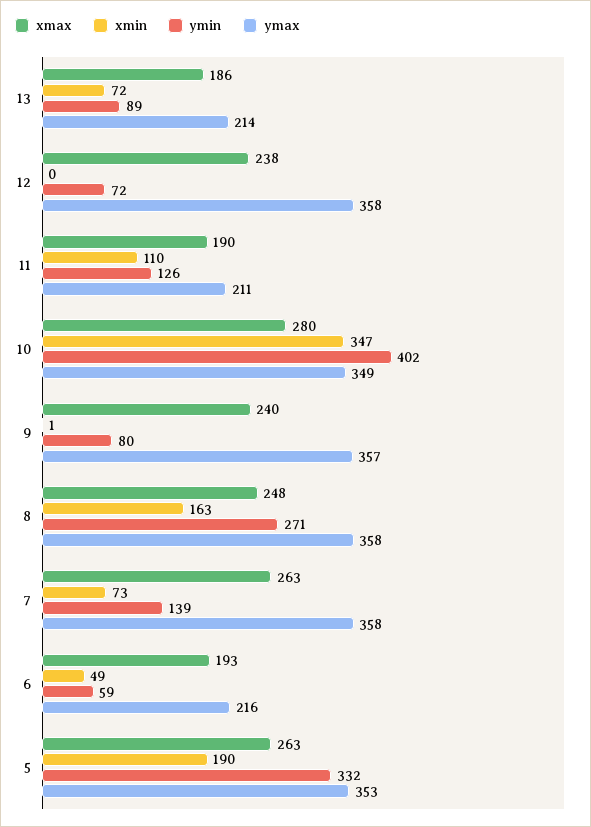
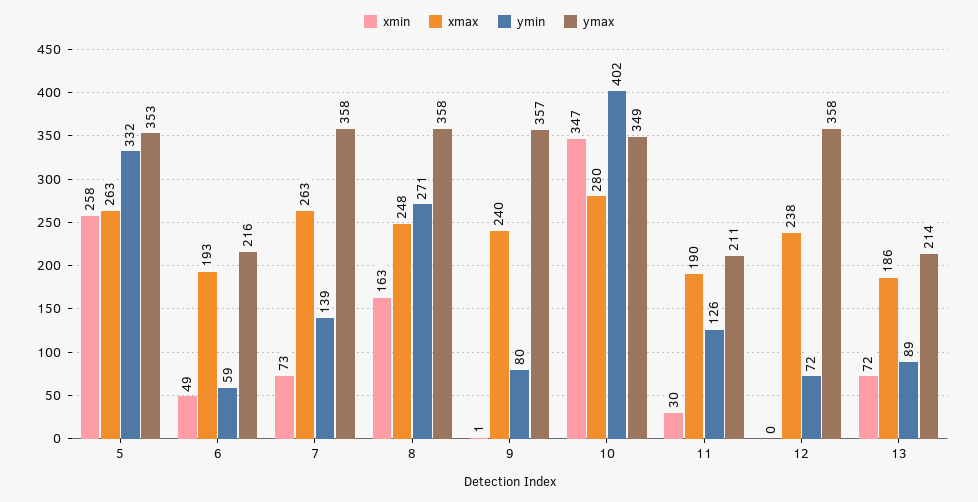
  {
    "xmax": {
      "13": 186,
      "12": 238,
      "11": 190,
      "10": 280,
      "9": 240,
      "8": 248,
      "7": 263,
      "6": 193,
      "5": 263
    },
    "xmin": {
      "13": 72,
      "12": 0,
-     "11": 110,
+     "11": 30,
      "10": 347,
      "9": 1,
      "8": 163,
      "7": 73,
      "6": 49,
-     "5": 190
+     "5": 258
    },
    "ymin": {
      "13": 89,
      "12": 72,
      "11": 126,
      "10": 402,
      "9": 80,
      "8": 271,
      "7": 139,
      "6": 59,
      "5": 332
    },
    "ymax": {
      "13": 214,
      "12": 358,
      "11": 211,
      "10": 349,
      "9": 357,
      "8": 358,
      "7": 358,
      "6": 216,
      "5": 353
    }
  }

